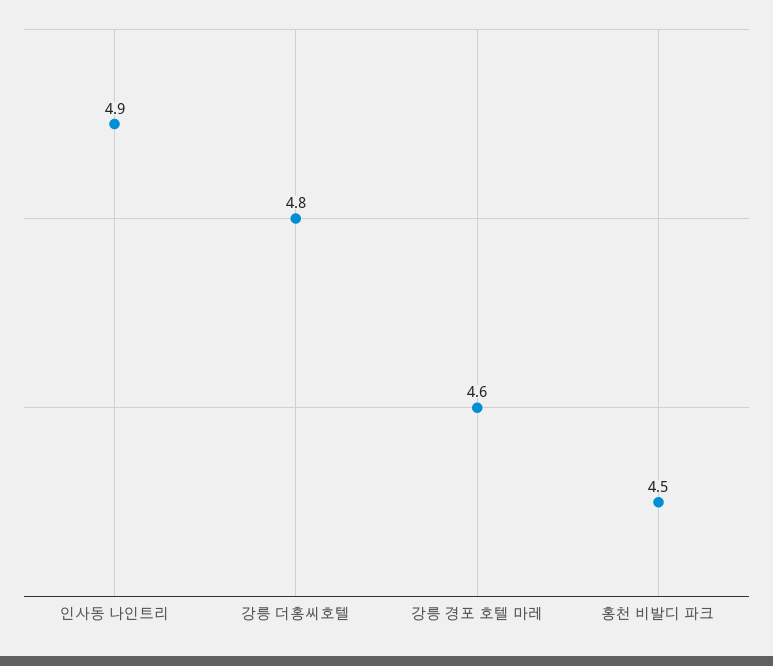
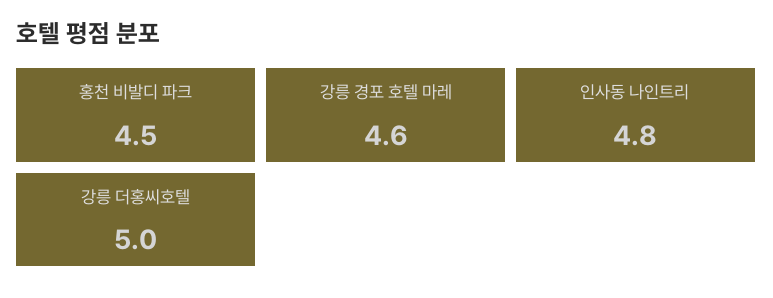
  {
-   "인사동 나인트리": 4.9,
+   "인사동 나인트리": 4.8,
-   "강릉 더홍씨호텔": 4.8,
+   "강릉 더홍씨호텔": 5,
    "강릉 경포 호텔 마레": 4.6,
    "홍천 비발디 파크": 4.5
  }

